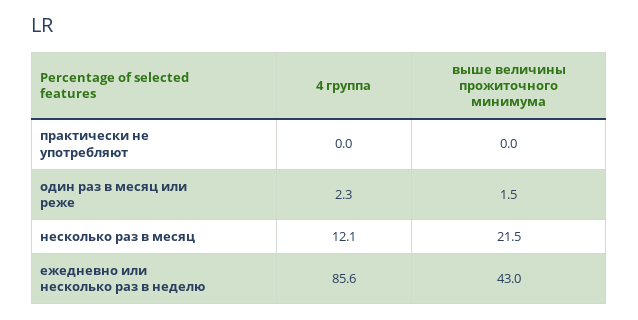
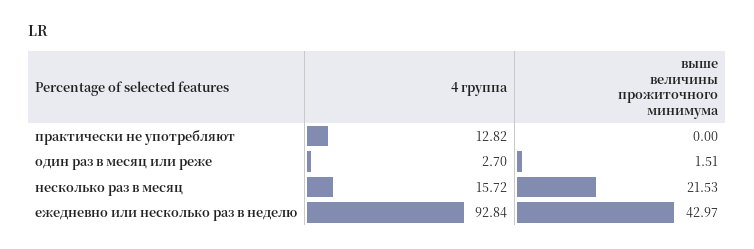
  {
    "4 группа": {
-     "практически не употребляют": 0,
+     "практически не употребляют": 12.82,
-     "один раз в месяц или реже": 2.3,
+     "один раз в месяц или реже": 2.7,
-     "несколько раз в месяц": 12.1,
+     "несколько раз в месяц": 15.72,
-     "ежедневно или несколько раз в неделю": 85.6
+     "ежедневно или несколько раз в неделю": 92.84
    },
    "выше величины прожиточного минимума": {
      "практически не употребляют": 0,
      "один раз в месяц или реже": 1.51,
      "несколько раз в месяц": 21.53,
      "ежедневно или несколько раз в неделю": 42.97
    }
  }

